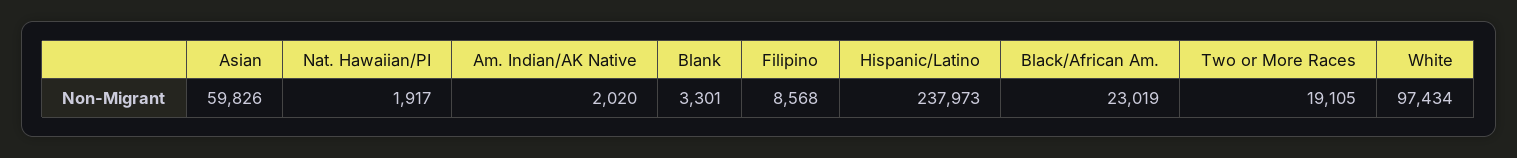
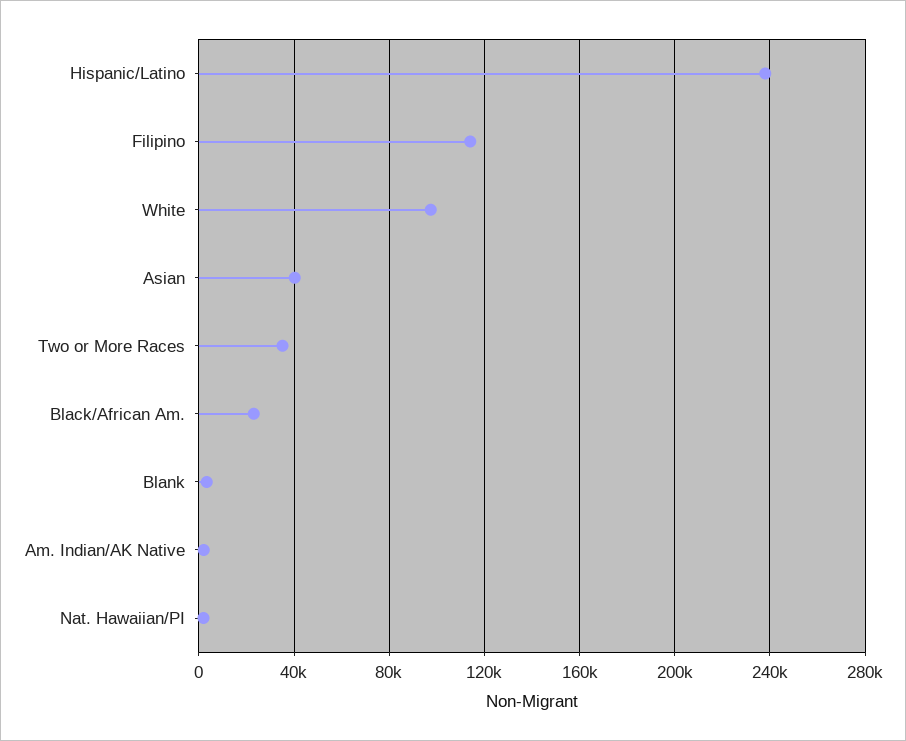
  {
-   "Asian": 59826,
+   "Asian": 40000,
    "Nat. Hawaiian/PI": 1917,
    "Am. Indian/AK Native": 2020,
    "Blank": 3301,
-   "Filipino": 8568,
+   "Filipino": 115000,
    "Hispanic/Latino": 237973,
    "Black/African Am.": 23019,
-   "Two or More Races": 19105,
+   "Two or More Races": 35000,
    "White": 97434
  }

